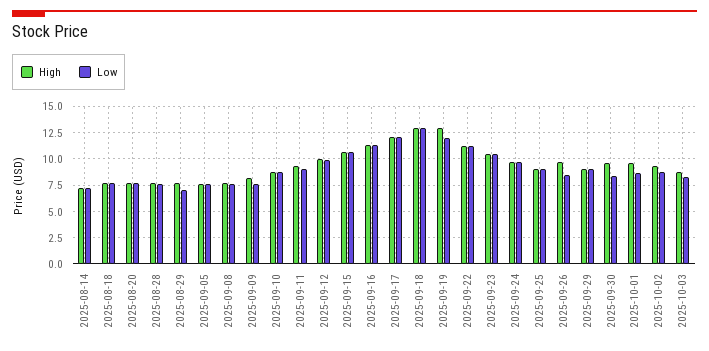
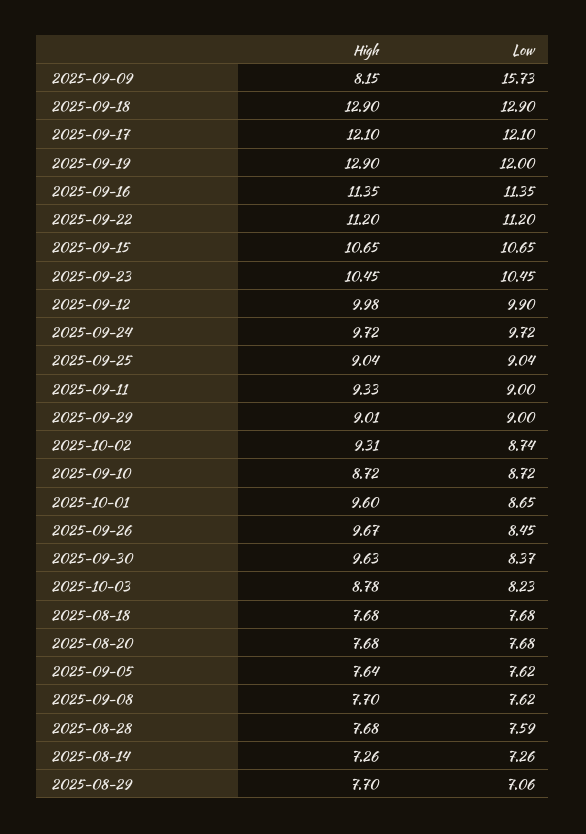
  {
    "High": {
      "2025-08-14": 7.26,
      "2025-08-18": 7.68,
      "2025-08-20": 7.68,
      "2025-08-28": 7.68,
      "2025-08-29": 7.7,
      "2025-09-05": 7.64,
      "2025-09-08": 7.7,
      "2025-09-09": 8.15,
      "2025-09-10": 8.72,
      "2025-09-11": 9.33,
      "2025-09-12": 9.98,
      "2025-09-15": 10.65,
      "2025-09-16": 11.35,
      "2025-09-17": 12.1,
      "2025-09-18": 12.9,
      "2025-09-19": 12.9,
      "2025-09-22": 11.2,
      "2025-09-23": 10.45,
      "2025-09-24": 9.72,
      "2025-09-25": 9.04,
      "2025-09-26": 9.67,
      "2025-09-29": 9.01,
      "2025-09-30": 9.63,
      "2025-10-01": 9.6,
      "2025-10-02": 9.31,
      "2025-10-03": 8.78
    },
    "Low": {
      "2025-08-14": 7.26,
      "2025-08-18": 7.68,
      "2025-08-20": 7.68,
      "2025-08-28": 7.59,
      "2025-08-29": 7.06,
      "2025-09-05": 7.62,
      "2025-09-08": 7.62,
-     "2025-09-09": 7.5,
+     "2025-09-09": 15.73,
      "2025-09-10": 8.72,
      "2025-09-11": 9,
      "2025-09-12": 9.9,
      "2025-09-15": 10.65,
      "2025-09-16": 11.35,
      "2025-09-17": 12.1,
      "2025-09-18": 12.9,
      "2025-09-19": 12,
      "2025-09-22": 11.2,
      "2025-09-23": 10.45,
      "2025-09-24": 9.72,
      "2025-09-25": 9.04,
      "2025-09-26": 8.45,
      "2025-09-29": 9,
      "2025-09-30": 8.37,
      "2025-10-01": 8.65,
      "2025-10-02": 8.74,
      "2025-10-03": 8.23
    }
  }

